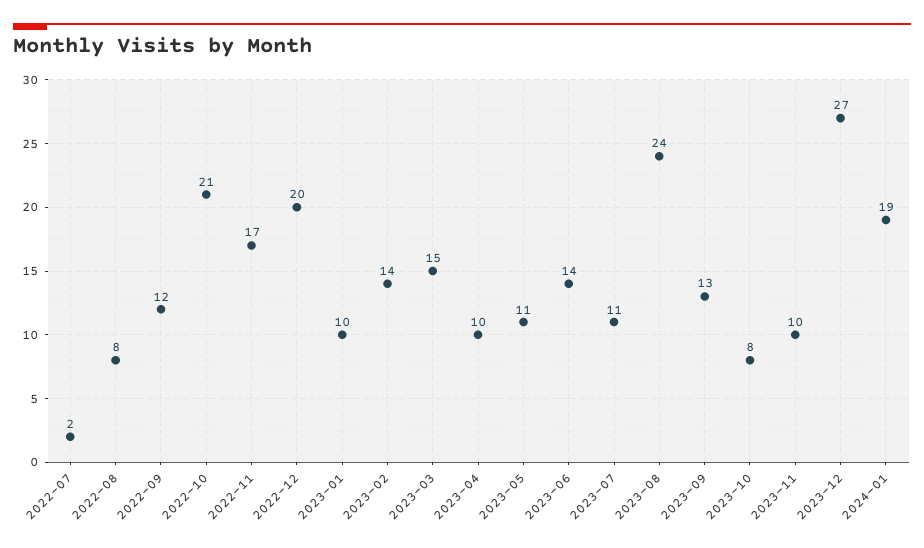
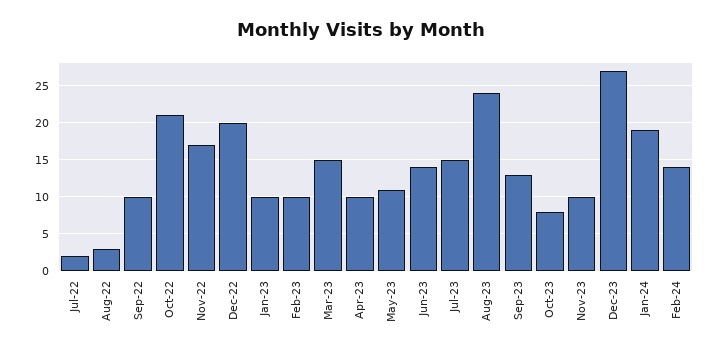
  {
    "2022-07": 2,
-   "2022-08": 8,
+   "2022-08": 3,
-   "2022-09": 12,
+   "2022-09": 10,
    "2022-10": 21,
    "2022-11": 17,
    "2022-12": 20,
    "2023-01": 10,
-   "2023-02": 14,
+   "2023-02": 10,
    "2023-03": 15,
    "2023-04": 10,
    "2023-05": 11,
    "2023-06": 14,
-   "2023-07": 11,
+   "2023-07": 15,
    "2023-08": 24,
    "2023-09": 13,
    "2023-10": 8,
    "2023-11": 10,
    "2023-12": 27,
-   "2024-01": 19
+   "2024-01": 19,
+   "Feb-24": 14
  }

